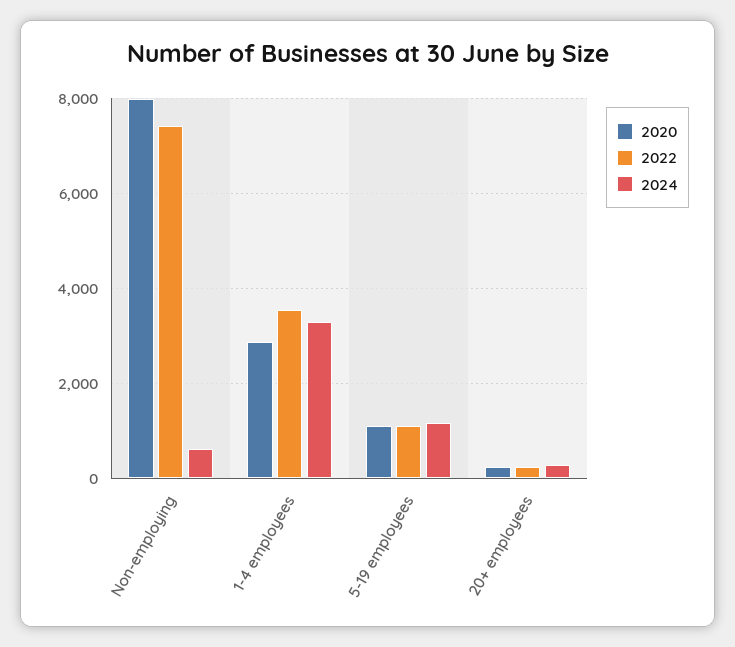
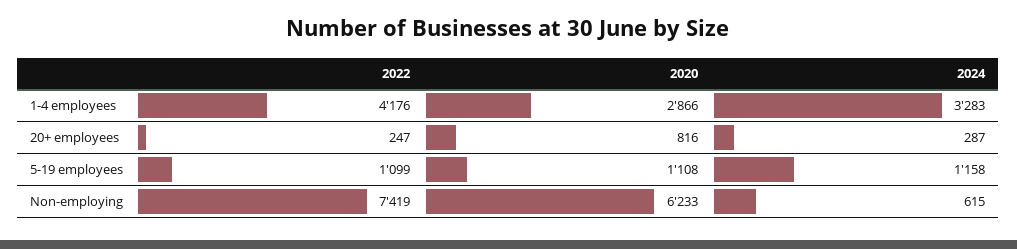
  {
    "2020": {
-     "Non-employing": 8000,
+     "Non-employing": 6233,
      "1-4 employees": 2866,
      "5-19 employees": 1108,
-     "20+ employees": 200
+     "20+ employees": 816
    },
    "2022": {
      "Non-employing": 7419,
-     "1-4 employees": 3600,
+     "1-4 employees": 4176,
      "5-19 employees": 1099,
      "20+ employees": 247
    },
    "2024": {
      "Non-employing": 615,
      "1-4 employees": 3283,
      "5-19 employees": 1158,
      "20+ employees": 287
    }
  }

